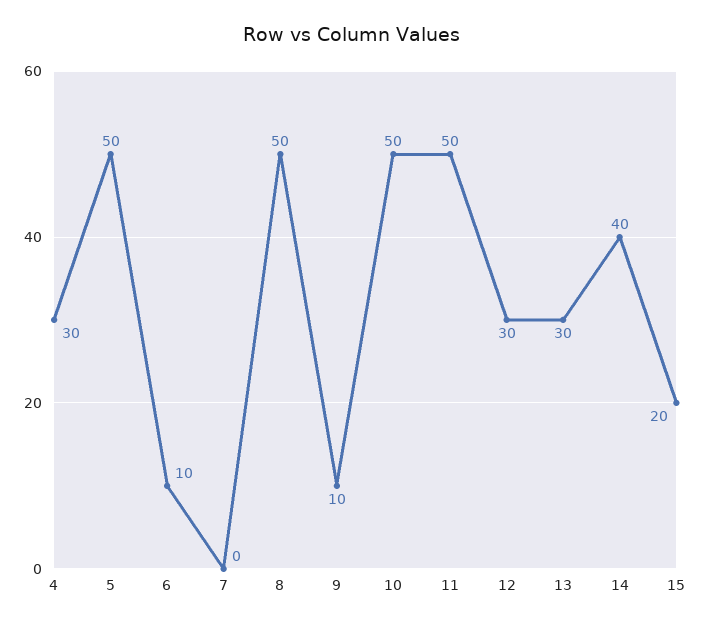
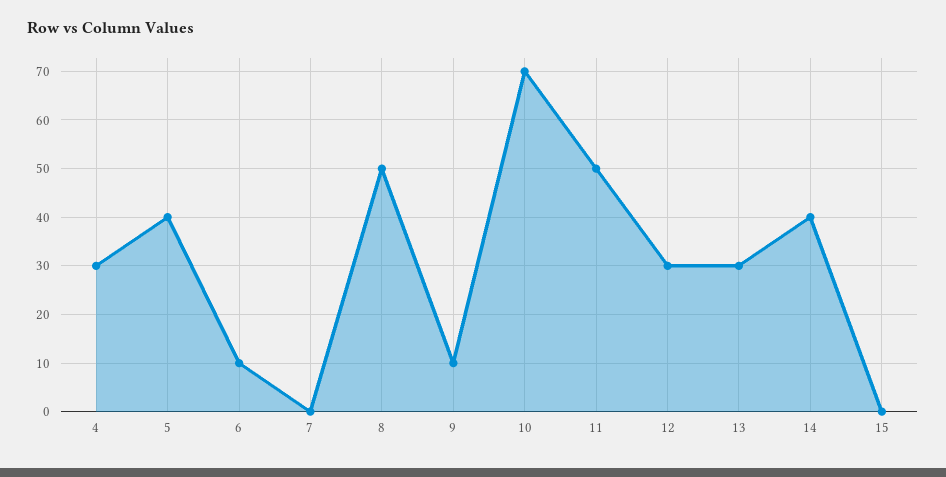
  {
    "4": 30,
-   "5": 50,
+   "5": 40,
    "6": 10,
    "7": 0,
    "8": 50,
    "9": 10,
-   "10": 50,
+   "10": 70,
    "11": 50,
    "12": 30,
    "13": 30,
    "14": 40,
-   "15": 20
+   "15": 0
  }

